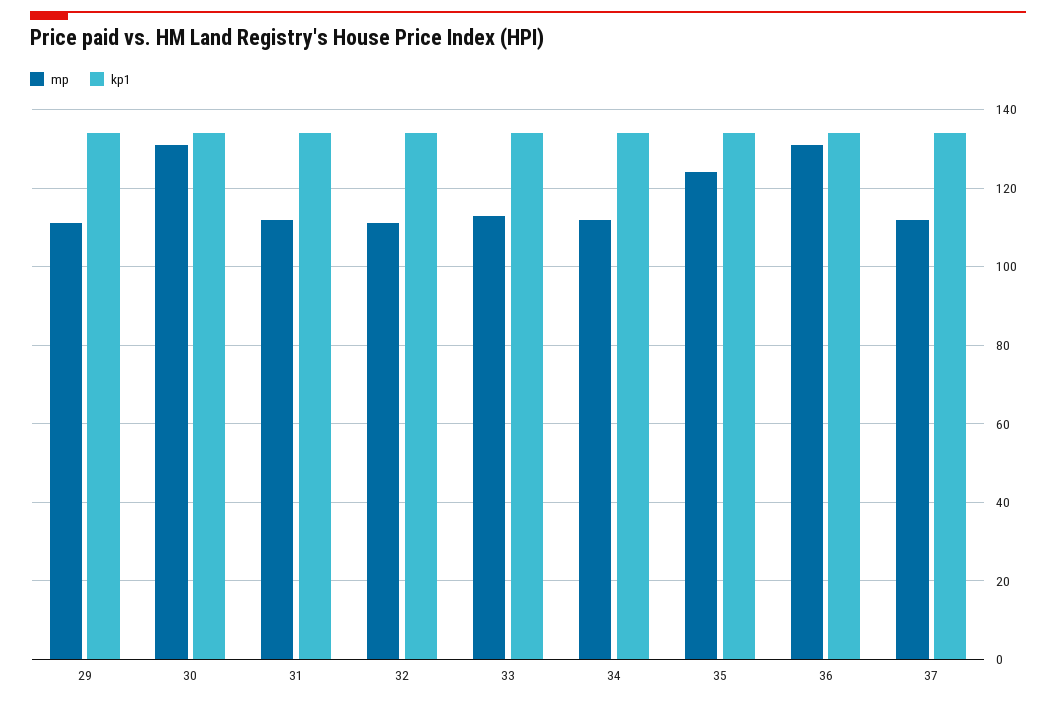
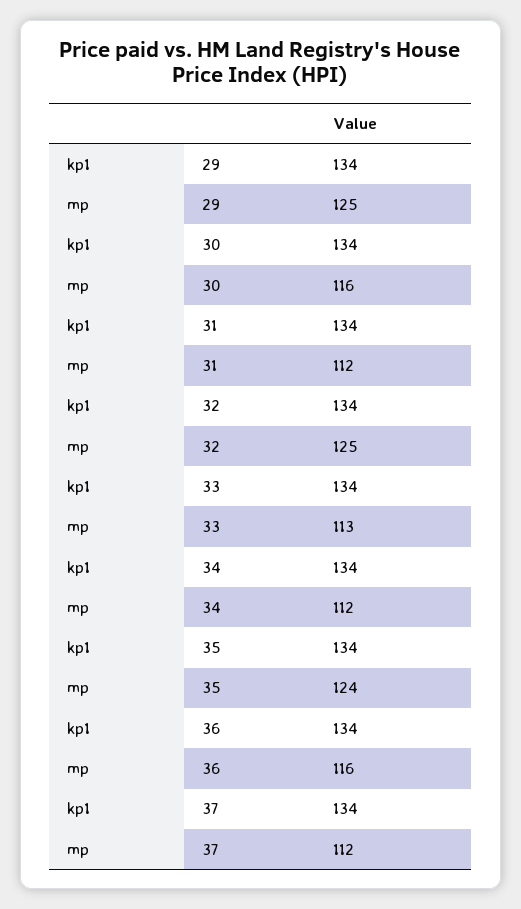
  {
    "mp": {
-     "29": 110,
+     "29": 125,
-     "30": 130,
+     "30": 116,
      "31": 112,
-     "32": 110,
+     "32": 125,
      "33": 113,
      "34": 112,
      "35": 124,
-     "36": 130,
+     "36": 116,
      "37": 112
    },
    "kp1": {
      "29": 134,
      "30": 134,
      "31": 134,
      "32": 134,
      "33": 134,
      "34": 134,
      "35": 134,
      "36": 134,
      "37": 134
    }
  }

